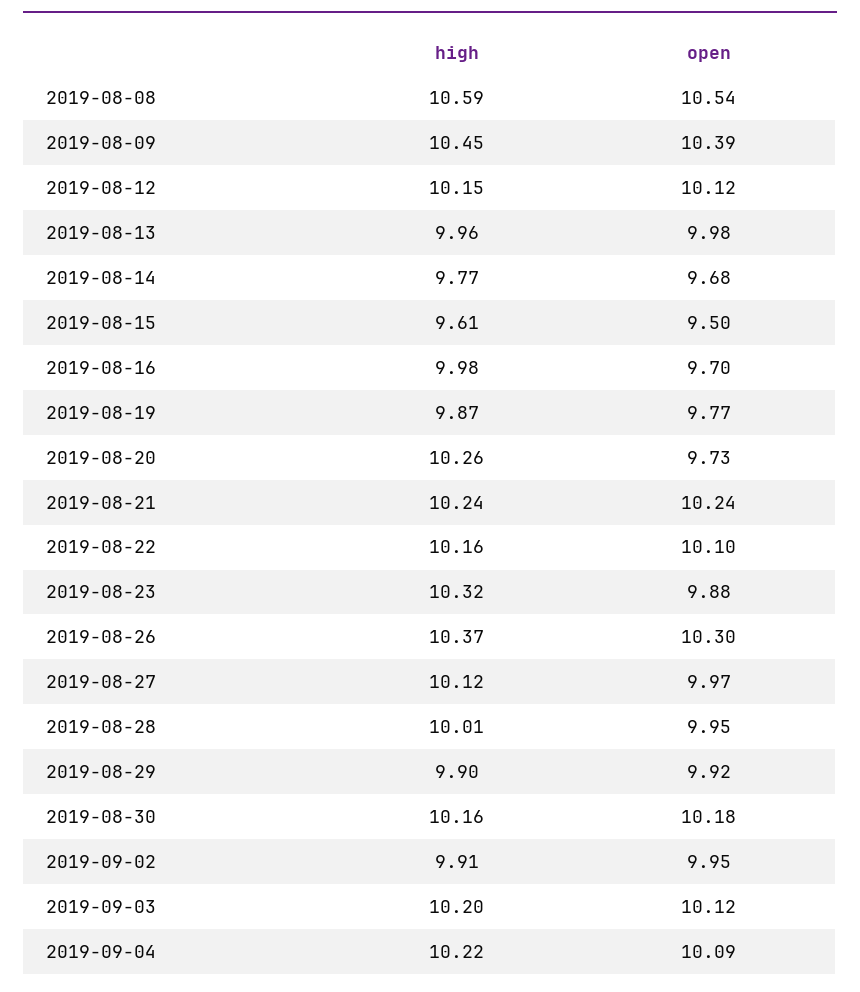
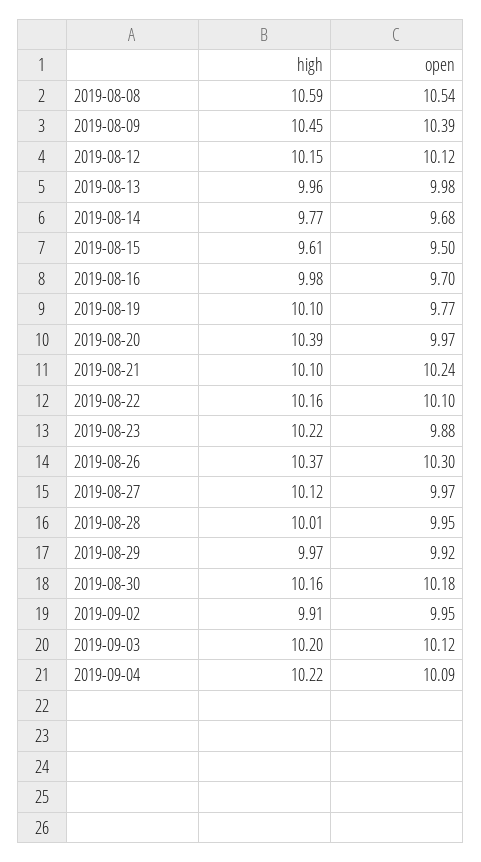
  {
    "high": {
      "2019-08-08": 10.59,
      "2019-08-09": 10.45,
      "2019-08-12": 10.15,
      "2019-08-13": 9.96,
      "2019-08-14": 9.77,
      "2019-08-15": 9.61,
      "2019-08-16": 9.98,
-     "2019-08-19": 9.87,
+     "2019-08-19": 10.1,
-     "2019-08-20": 10.26,
+     "2019-08-20": 10.39,
-     "2019-08-21": 10.24,
+     "2019-08-21": 10.1,
      "2019-08-22": 10.16,
-     "2019-08-23": 10.32,
+     "2019-08-23": 10.22,
      "2019-08-26": 10.37,
      "2019-08-27": 10.12,
      "2019-08-28": 10.01,
-     "2019-08-29": 9.9,
+     "2019-08-29": 9.97,
      "2019-08-30": 10.16,
      "2019-09-02": 9.91,
      "2019-09-03": 10.2,
      "2019-09-04": 10.22
    },
    "open": {
      "2019-08-08": 10.54,
      "2019-08-09": 10.39,
      "2019-08-12": 10.12,
      "2019-08-13": 9.98,
      "2019-08-14": 9.68,
      "2019-08-15": 9.5,
      "2019-08-16": 9.7,
      "2019-08-19": 9.77,
-     "2019-08-20": 9.73,
+     "2019-08-20": 9.97,
      "2019-08-21": 10.24,
      "2019-08-22": 10.1,
      "2019-08-23": 9.88,
      "2019-08-26": 10.3,
      "2019-08-27": 9.97,
      "2019-08-28": 9.95,
      "2019-08-29": 9.92,
      "2019-08-30": 10.18,
      "2019-09-02": 9.95,
      "2019-09-03": 10.12,
      "2019-09-04": 10.09
    }
  }

